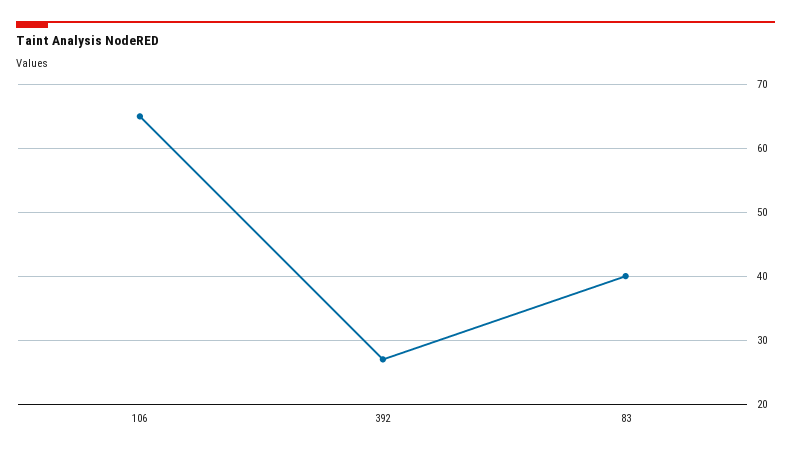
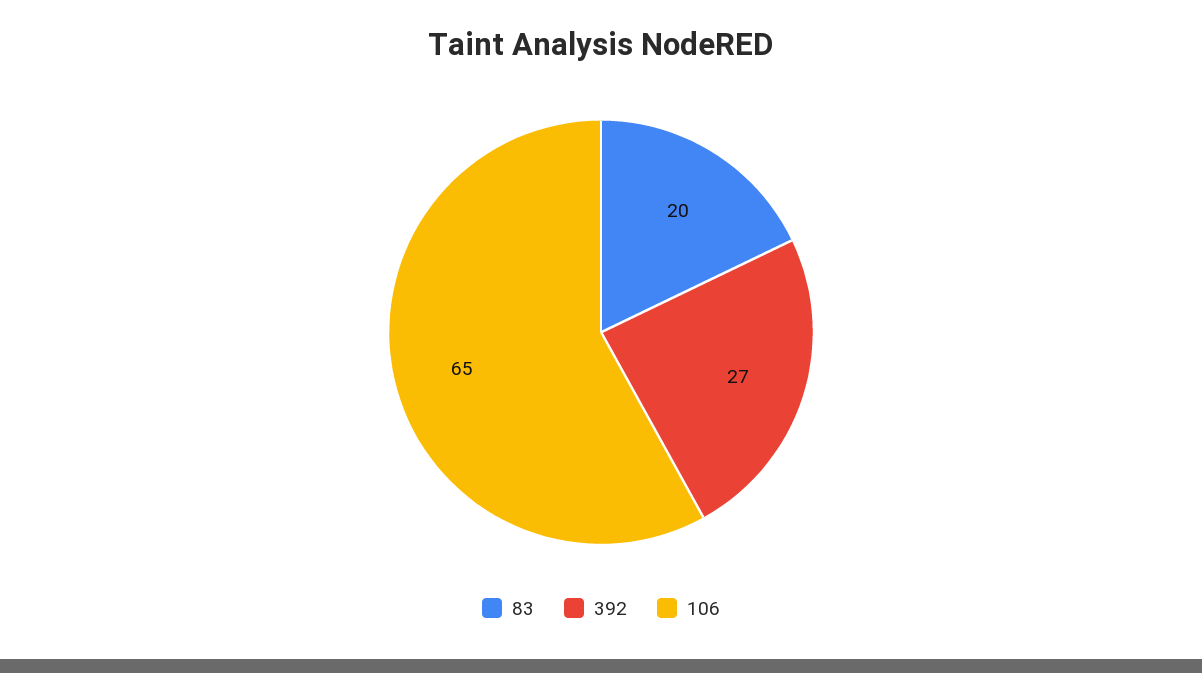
  {
    "106": 65,
    "392": 27,
-   "83": 40
+   "83": 20
  }

